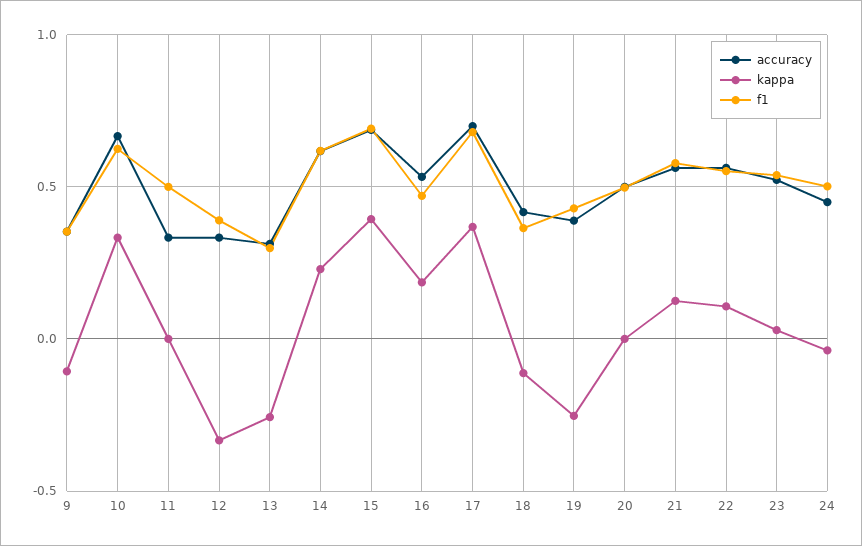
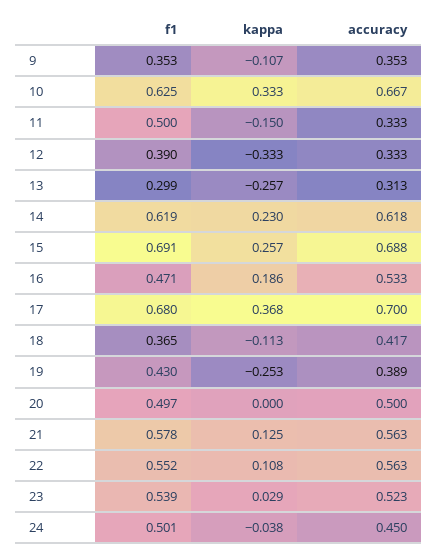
  {
    "accuracy": {
      "9": 0.353,
      "10": 0.667,
      "11": 0.333,
      "12": 0.333,
      "13": 0.313,
      "14": 0.618,
      "15": 0.688,
      "16": 0.533,
      "17": 0.7,
      "18": 0.417,
      "19": 0.389,
      "20": 0.5,
      "21": 0.563,
      "22": 0.563,
      "23": 0.523,
      "24": 0.45
    },
    "kappa": {
      "9": -0.107,
      "10": 0.333,
-     "11": 0,
+     "11": -0.15,
      "12": -0.333,
      "13": -0.257,
      "14": 0.23,
-     "15": 0.4,
+     "15": 0.257,
      "16": 0.186,
      "17": 0.368,
      "18": -0.113,
      "19": -0.253,
      "20": 0,
      "21": 0.125,
      "22": 0.108,
      "23": 0.029,
      "24": -0.038
    },
    "f1": {
      "9": 0.353,
      "10": 0.625,
      "11": 0.5,
      "12": 0.39,
      "13": 0.299,
      "14": 0.619,
      "15": 0.691,
      "16": 0.471,
      "17": 0.68,
      "18": 0.365,
      "19": 0.43,
      "20": 0.497,
      "21": 0.578,
      "22": 0.552,
      "23": 0.539,
      "24": 0.501
    }
  }

